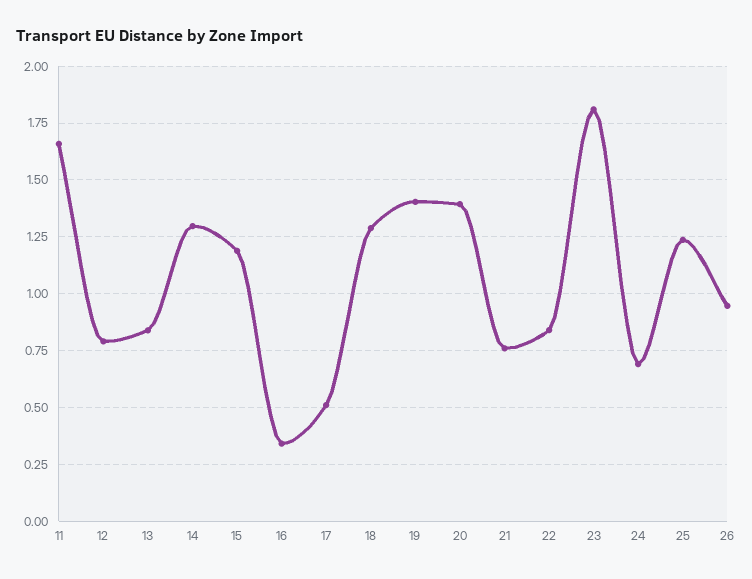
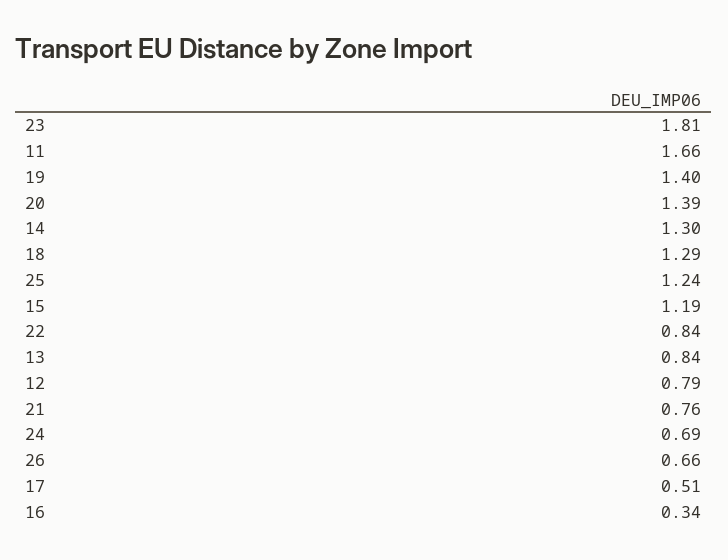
  {
    "11": 1.66,
    "12": 0.79,
    "13": 0.84,
    "14": 1.3,
    "15": 1.19,
    "16": 0.34,
    "17": 0.51,
    "18": 1.29,
    "19": 1.4,
    "20": 1.39,
    "21": 0.76,
    "22": 0.84,
    "23": 1.81,
    "24": 0.69,
    "25": 1.24,
-   "26": 0.95
+   "26": 0.66
  }

